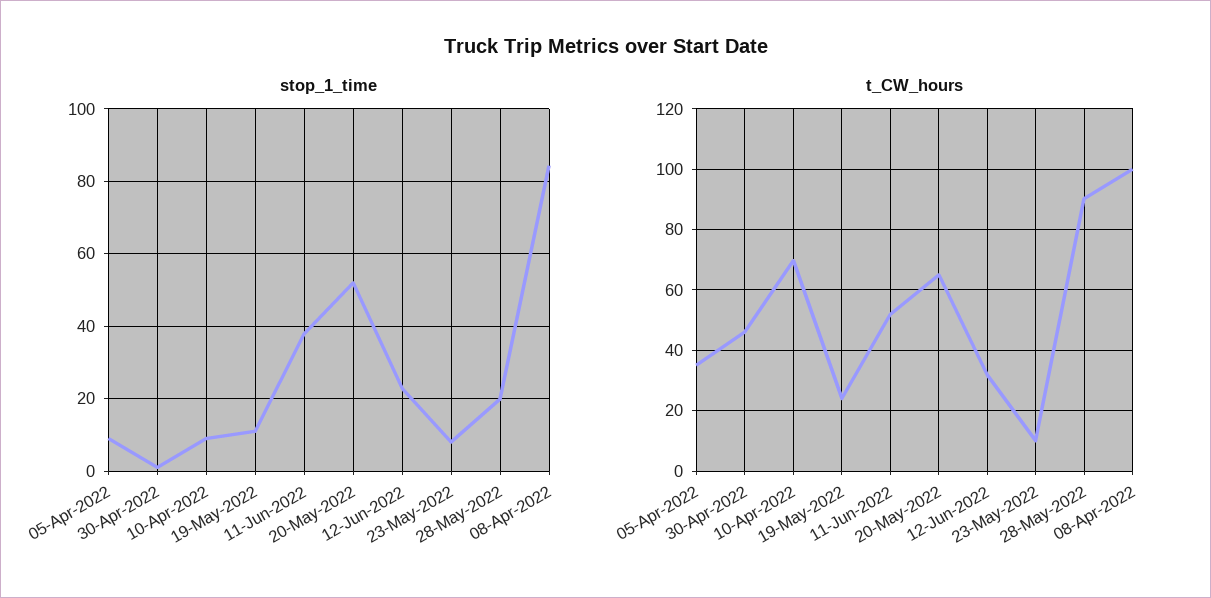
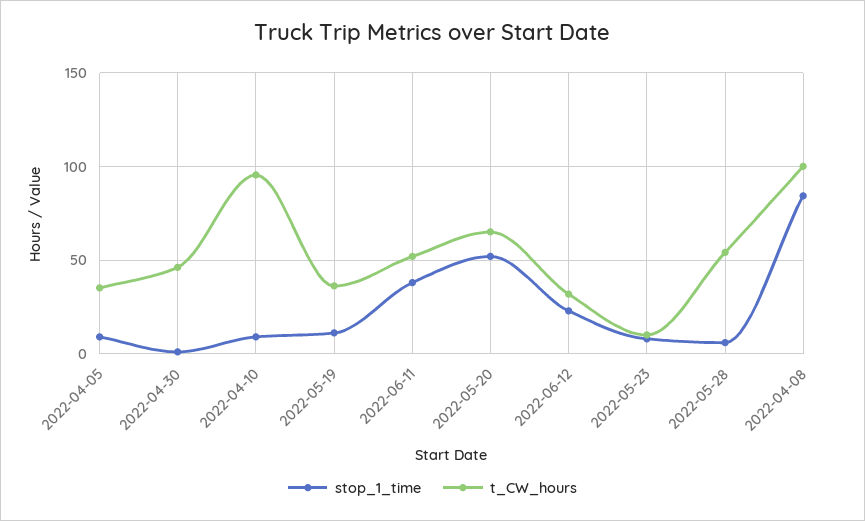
  {
    "stop_1_time": {
      "05-Apr-2022": 10,
      "30-Apr-2022": 2,
      "10-Apr-2022": 10,
      "19-May-2022": 12,
      "11-Jun-2022": 38,
      "20-May-2022": 52,
      "12-Jun-2022": 22,
      "23-May-2022": 8,
-     "28-May-2022": 20,
+     "28-May-2022": 5,
      "08-Apr-2022": 84
    },
    "t_CW_hours": {
      "05-Apr-2022": 36,
      "30-Apr-2022": 46,
-     "10-Apr-2022": 70,
+     "10-Apr-2022": 95,
-     "19-May-2022": 24,
+     "19-May-2022": 35,
      "11-Jun-2022": 52,
      "20-May-2022": 66,
      "12-Jun-2022": 32,
      "23-May-2022": 10,
-     "28-May-2022": 90,
+     "28-May-2022": 55,
      "08-Apr-2022": 100
    }
  }

